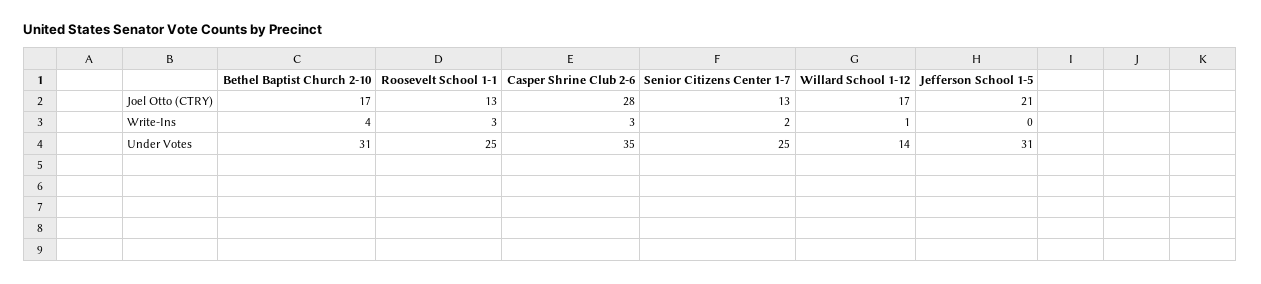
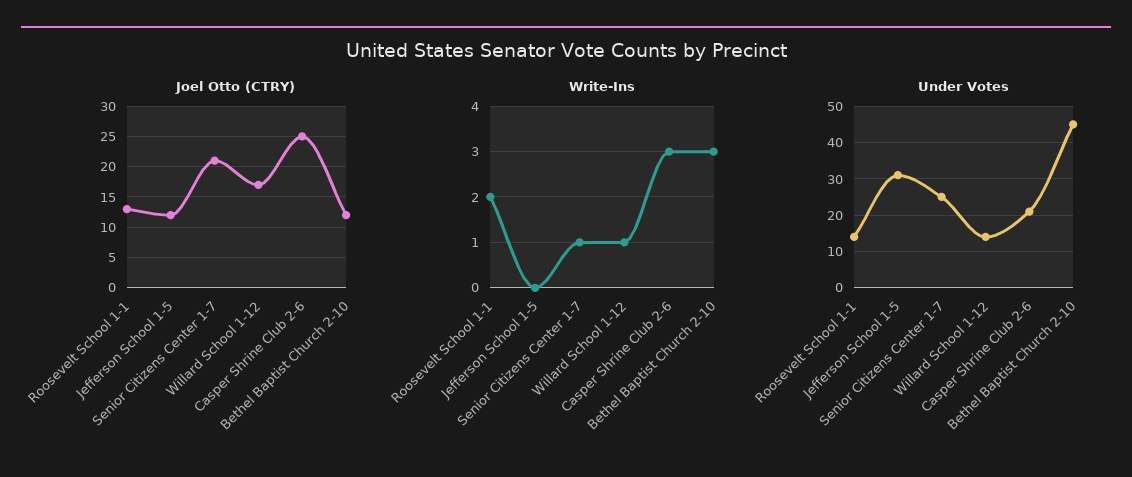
  {
    "Joel Otto (CTRY)": {
-     "Bethel Baptist Church 2-10": 17,
+     "Bethel Baptist Church 2-10": 12,
      "Roosevelt School 1-1": 13,
-     "Casper Shrine Club 2-6": 28,
+     "Casper Shrine Club 2-6": 25,
-     "Senior Citizens Center 1-7": 13,
+     "Senior Citizens Center 1-7": 21,
      "Willard School 1-12": 17,
-     "Jefferson School 1-5": 21
+     "Jefferson School 1-5": 12
    },
    "Write-Ins": {
-     "Bethel Baptist Church 2-10": 4,
+     "Bethel Baptist Church 2-10": 3,
-     "Roosevelt School 1-1": 3,
+     "Roosevelt School 1-1": 2,
      "Casper Shrine Club 2-6": 3,
-     "Senior Citizens Center 1-7": 2,
+     "Senior Citizens Center 1-7": 1,
      "Willard School 1-12": 1,
      "Jefferson School 1-5": 0
    },
    "Under Votes": {
-     "Bethel Baptist Church 2-10": 31,
+     "Bethel Baptist Church 2-10": 45,
-     "Roosevelt School 1-1": 25,
+     "Roosevelt School 1-1": 15,
-     "Casper Shrine Club 2-6": 35,
+     "Casper Shrine Club 2-6": 20,
      "Senior Citizens Center 1-7": 25,
      "Willard School 1-12": 14,
      "Jefferson School 1-5": 31
    }
  }

